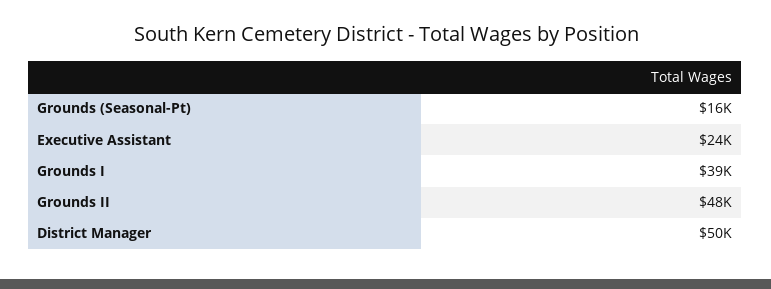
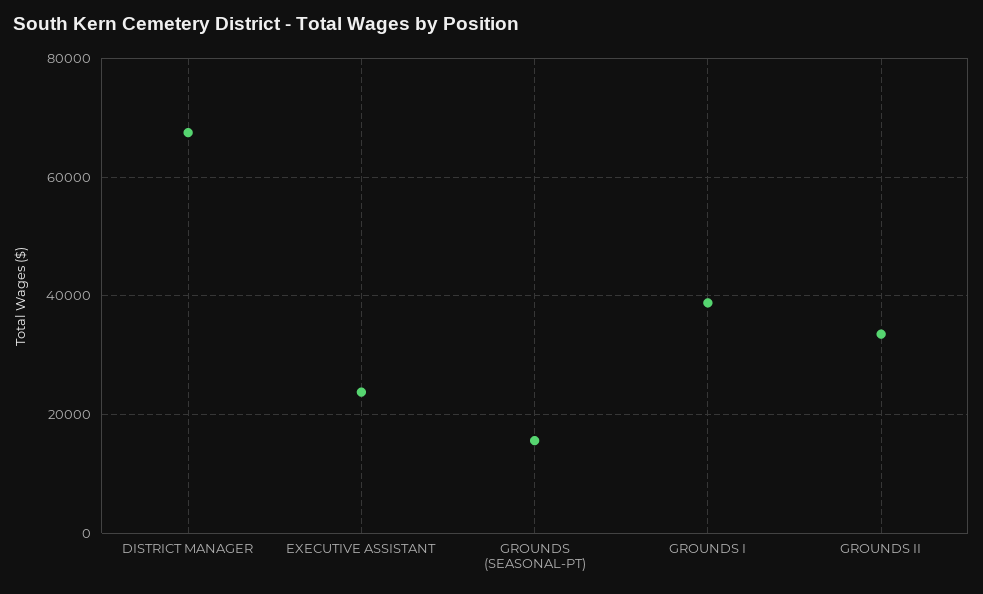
  {
    "Grounds (Seasonal-Pt)": 16000,
    "Executive Assistant": 24000,
    "Grounds I": 39000,
-   "Grounds II": 48000,
+   "Grounds II": 34000,
-   "District Manager": 50000
+   "District Manager": 68000
  }

